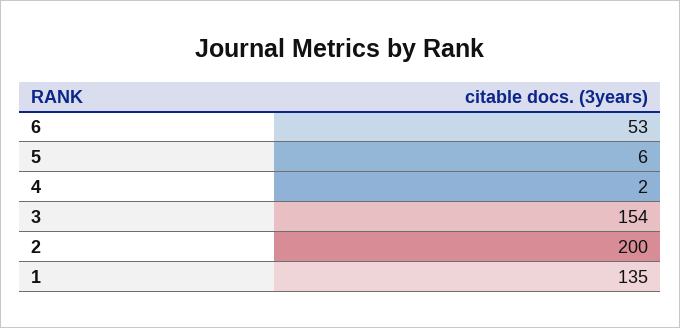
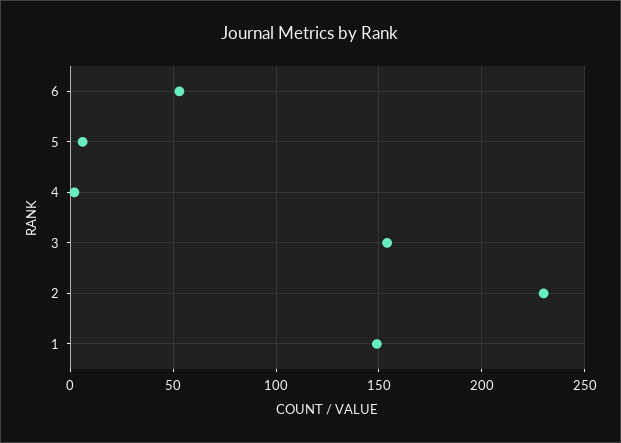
  {
    "6": 53,
    "5": 6,
    "4": 2,
    "3": 154,
-   "2": 200,
+   "2": 230,
-   "1": 135
+   "1": 150
  }

